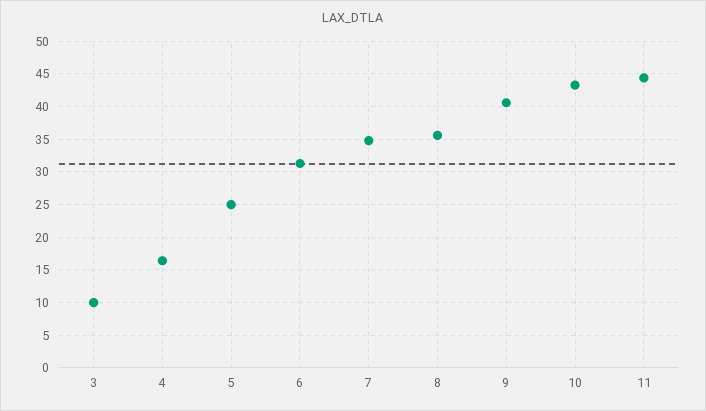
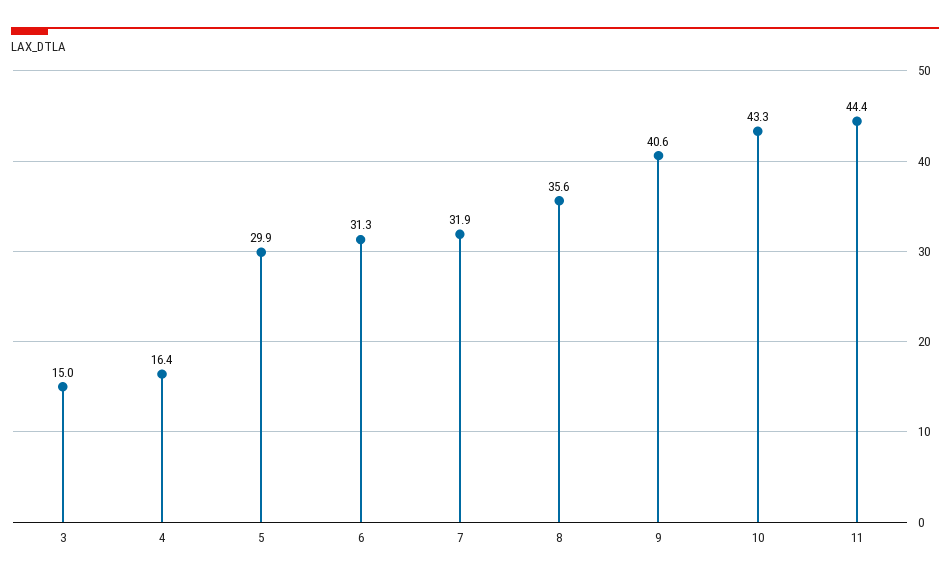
  {
-   "3": 10,
+   "3": 15,
    "4": 16.4,
-   "5": 25,
+   "5": 29.9,
    "6": 31.3,
-   "7": 35,
+   "7": 31.9,
    "8": 35.6,
    "9": 40.6,
    "10": 43.3,
    "11": 44.4
  }

